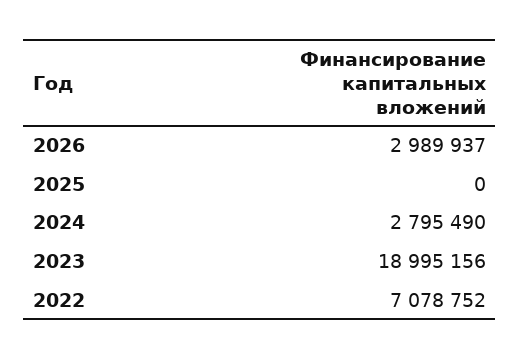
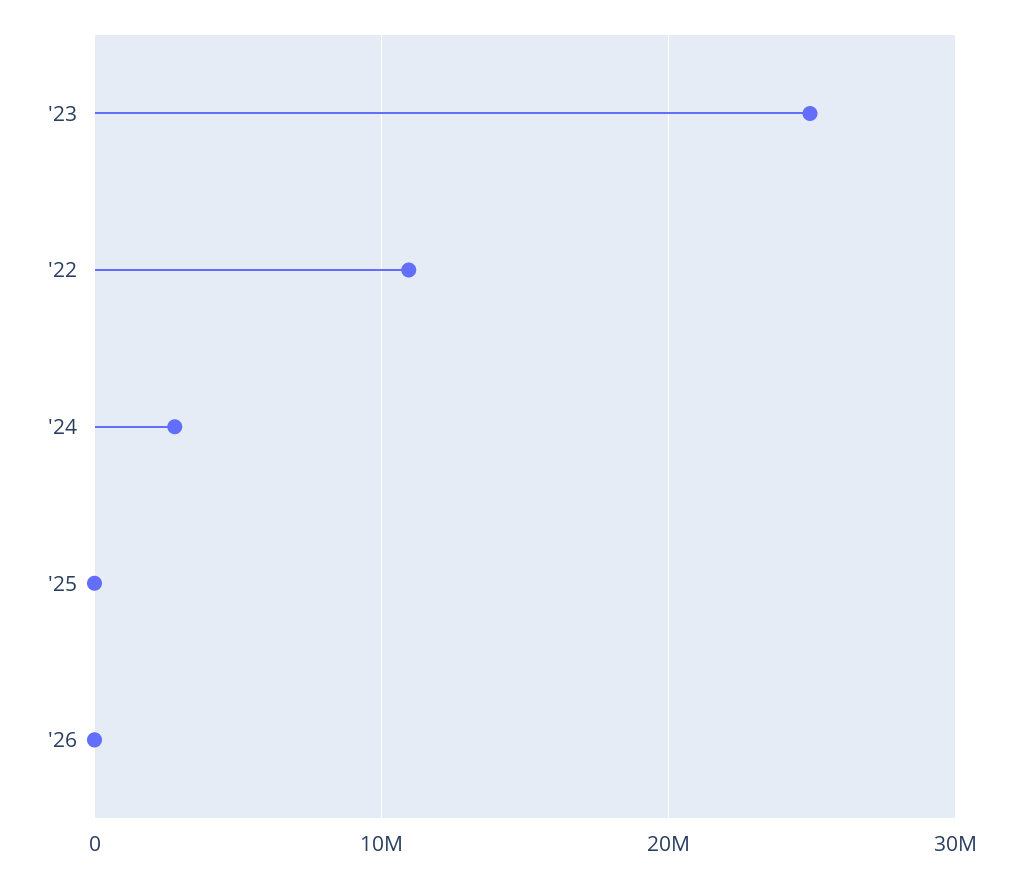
  {
-   "2026": 2989937,
+   "2026": 0,
    "2025": 0,
    "2024": 2795490,
-   "2023": 18995156,
+   "2023": 25000000,
-   "2022": 7078752
+   "2022": 11000000
  }

